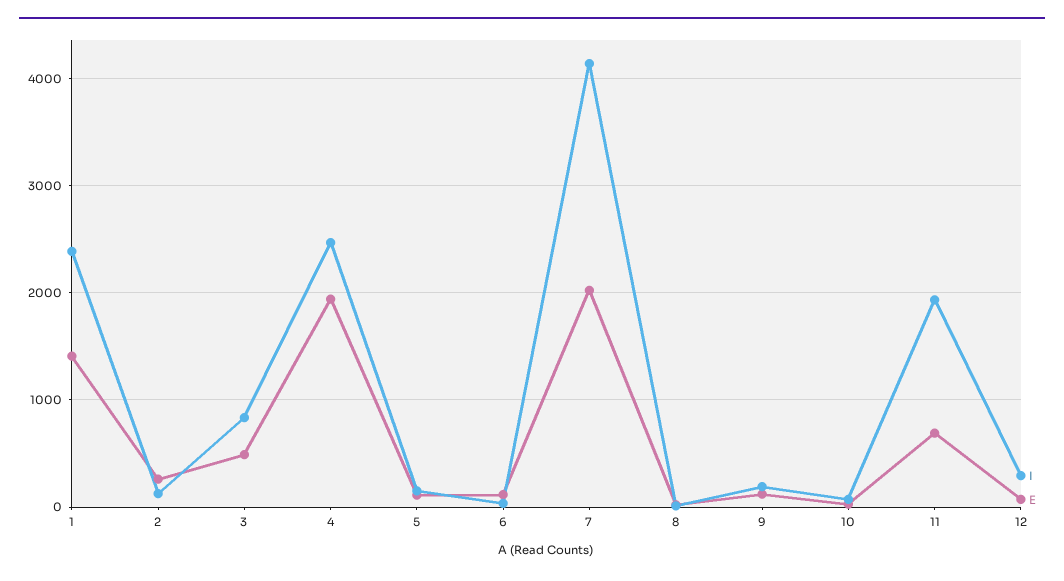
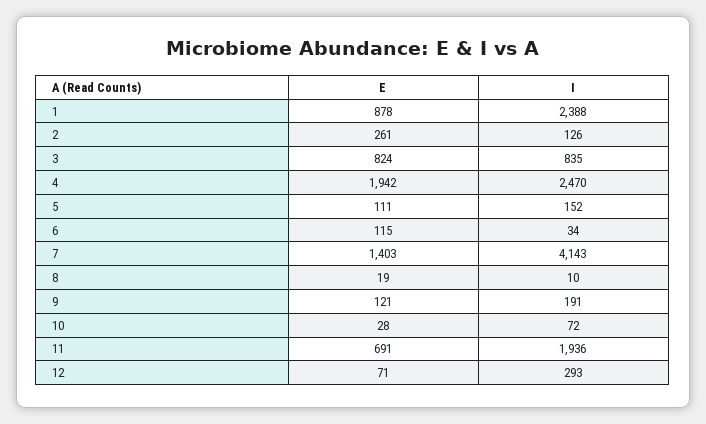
  {
    "I": {
      "1": 2388,
      "2": 126,
      "3": 835,
      "4": 2470,
      "5": 152,
      "6": 34,
      "7": 4143,
      "8": 10,
      "9": 191,
      "10": 72,
      "11": 1936,
      "12": 293
    },
    "E": {
-     "1": 1400,
+     "1": 878,
      "2": 261,
-     "3": 500,
+     "3": 824,
      "4": 1942,
      "5": 111,
      "6": 115,
-     "7": 2000,
+     "7": 1403,
      "8": 19,
      "9": 121,
      "10": 28,
      "11": 691,
      "12": 71
    }
  }

